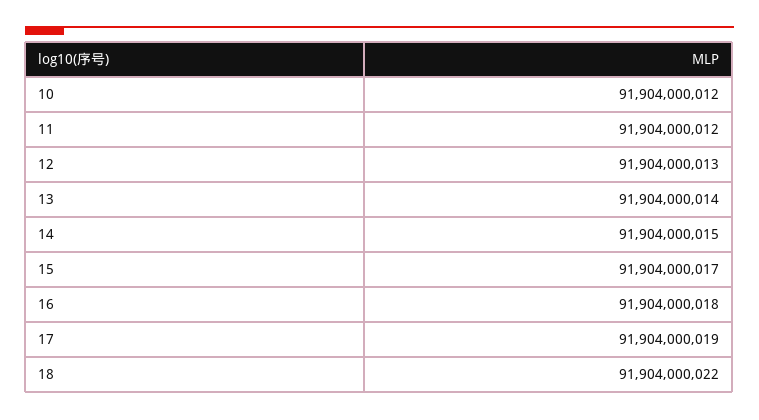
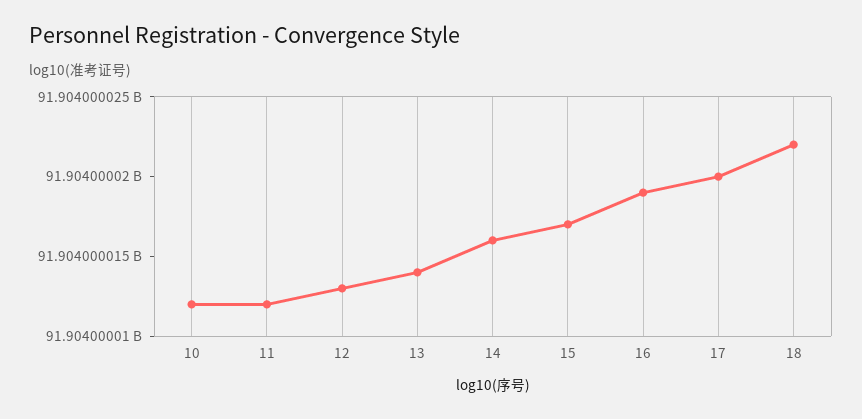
  {
    "10": 91904000012,
    "11": 91904000012,
    "12": 91904000013,
    "13": 91904000014,
-   "14": 91904000015,
+   "14": 91904000016,
    "15": 91904000017,
-   "16": 91904000018,
+   "16": 91904000019,
-   "17": 91904000019,
+   "17": 91904000020,
    "18": 91904000022
  }

